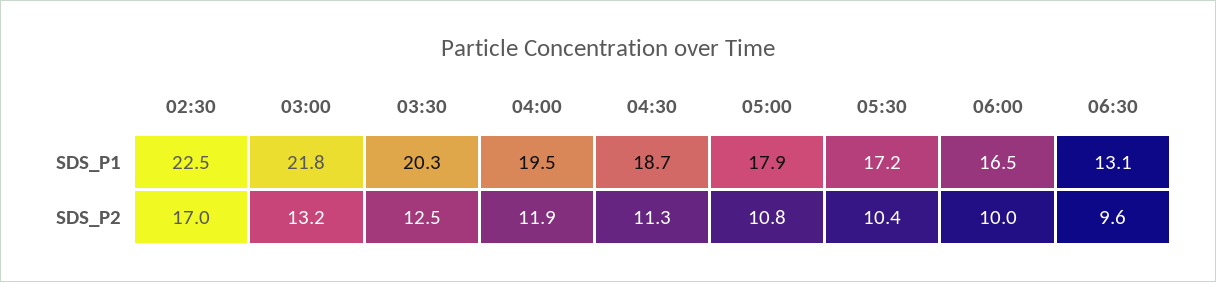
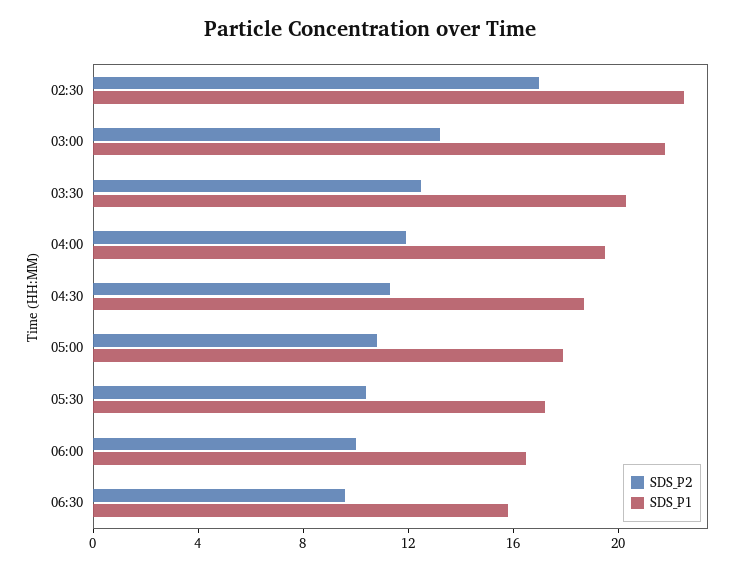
  {
    "SDS_P1": {
      "02:30": 22.5,
      "03:00": 21.8,
      "03:30": 20.3,
      "04:00": 19.5,
      "04:30": 18.7,
      "05:00": 17.9,
      "05:30": 17.2,
      "06:00": 16.5,
-     "06:30": 13.1
+     "06:30": 16
    },
    "SDS_P2": {
      "02:30": 17,
      "03:00": 13.2,
      "03:30": 12.5,
      "04:00": 11.9,
      "04:30": 11.3,
      "05:00": 10.8,
      "05:30": 10.4,
      "06:00": 10,
      "06:30": 9.6
    }
  }

